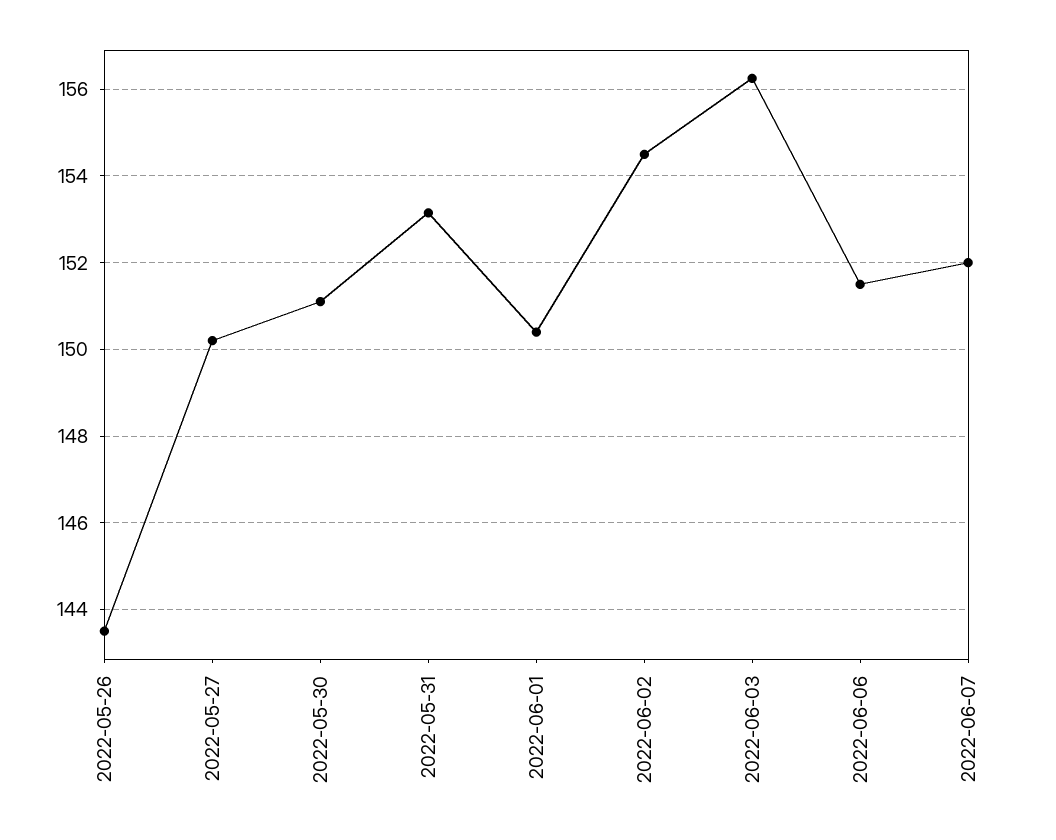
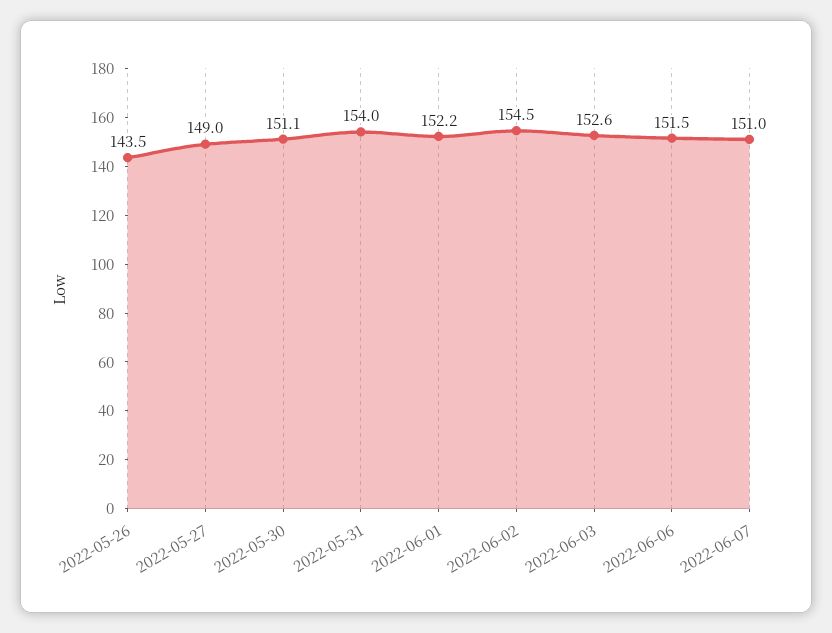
  {
    "2022-05-26": 143.5,
-   "2022-05-27": 150.2,
+   "2022-05-27": 149,
    "2022-05-30": 151.1,
-   "2022-05-31": 153.2,
+   "2022-05-31": 154,
-   "2022-06-01": 150.4,
+   "2022-06-01": 152.2,
    "2022-06-02": 154.5,
-   "2022-06-03": 156.2,
+   "2022-06-03": 152.6,
    "2022-06-06": 151.5,
-   "2022-06-07": 152
+   "2022-06-07": 151
  }

